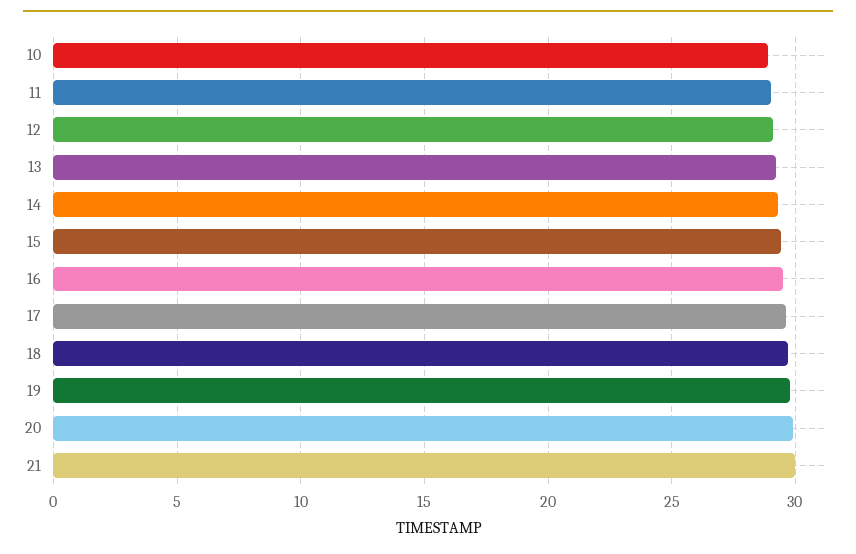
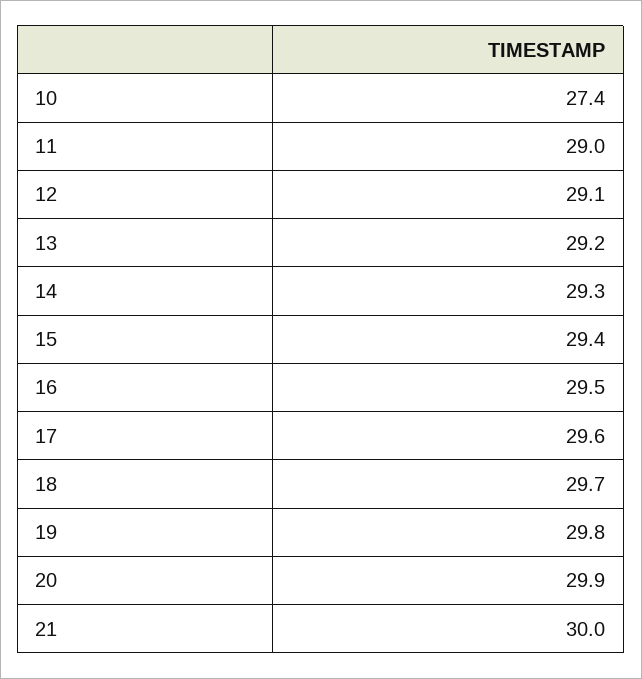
  {
-   "10": 29,
+   "10": 27.4,
    "11": 29,
    "12": 29.1,
    "13": 29.2,
    "14": 29.3,
    "15": 29.4,
    "16": 29.5,
    "17": 29.6,
    "18": 29.7,
    "19": 29.8,
    "20": 29.9,
    "21": 30
  }

